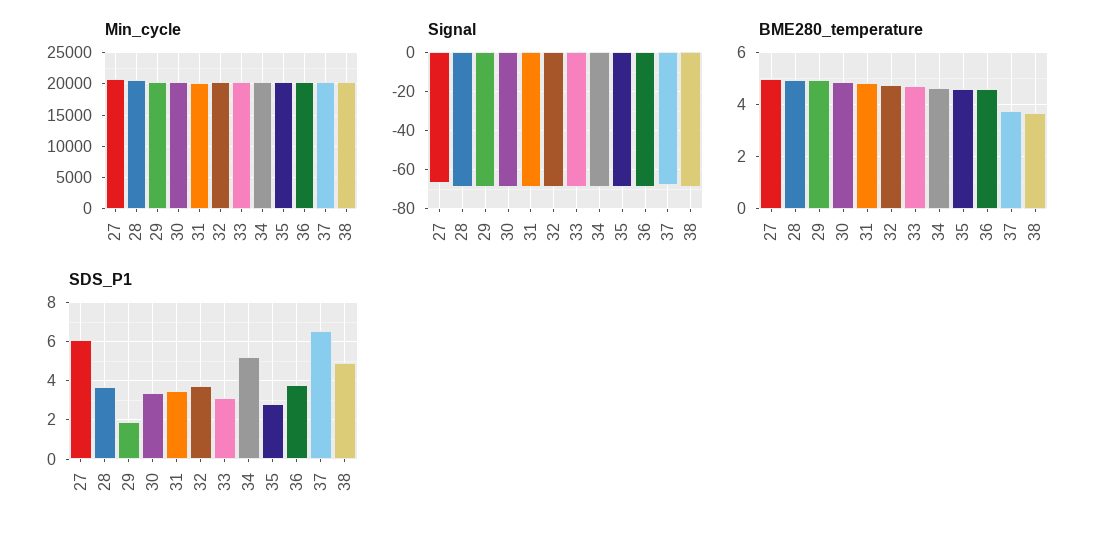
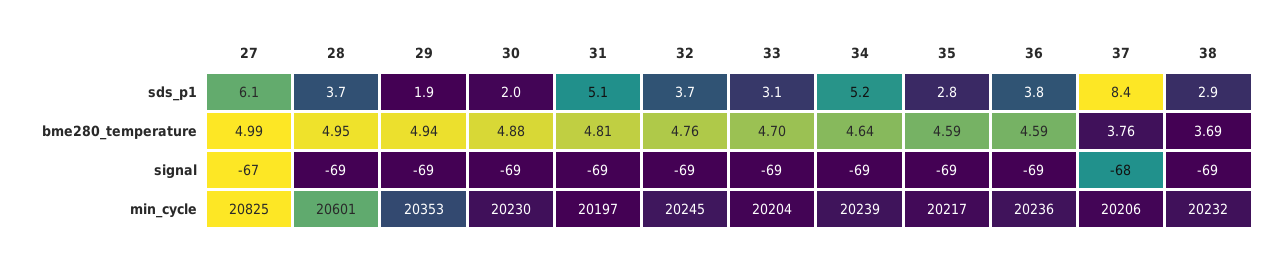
  {
    "Min_cycle": {
      "27": 20825,
      "28": 20601,
      "29": 20353,
      "30": 20230,
      "31": 20197,
      "32": 20245,
      "33": 20204,
      "34": 20239,
      "35": 20217,
      "36": 20236,
      "37": 20206,
      "38": 20232
    },
    "Signal": {
      "27": -67,
      "28": -69,
      "29": -69,
      "30": -69,
      "31": -69,
      "32": -69,
      "33": -69,
      "34": -69,
      "35": -69,
      "36": -69,
      "37": -68,
      "38": -69
    },
    "BME280_temperature": {
      "27": 4.99,
      "28": 4.95,
      "29": 4.94,
      "30": 4.88,
      "31": 4.81,
      "32": 4.76,
      "33": 4.7,
      "34": 4.64,
      "35": 4.59,
      "36": 4.59,
      "37": 3.76,
      "38": 3.69
    },
    "SDS_P1": {
      "27": 6.1,
      "28": 3.7,
      "29": 1.9,
-     "30": 3.5,
+     "30": 2,
-     "31": 3.5,
+     "31": 5.1,
      "32": 3.7,
      "33": 3.1,
      "34": 5.2,
      "35": 2.8,
      "36": 3.8,
-     "37": 6.5,
+     "37": 8.4,
-     "38": 5
+     "38": 2.9
    }
  }

